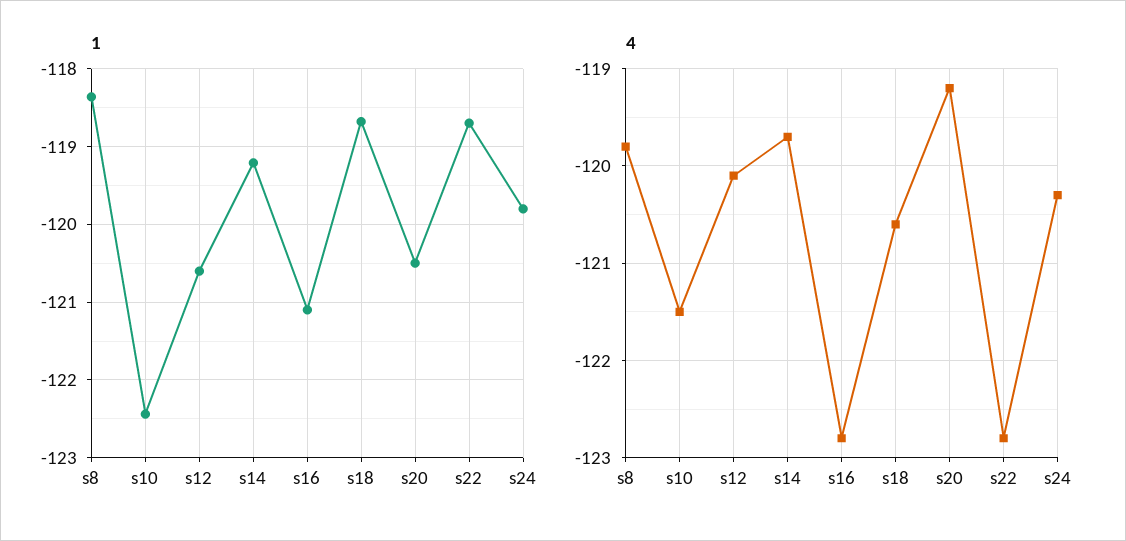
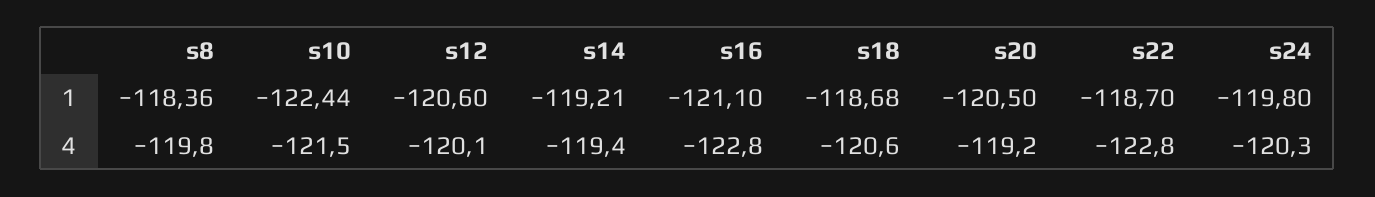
  {
    "1": {
      "s8": -118.36,
      "s10": -122.44,
      "s12": -120.6,
      "s14": -119.21,
      "s16": -121.1,
      "s18": -118.68,
      "s20": -120.5,
      "s22": -118.7,
      "s24": -119.8
    },
    "4": {
      "s8": -119.8,
      "s10": -121.5,
      "s12": -120.1,
-     "s14": -119.7,
+     "s14": -119.4,
      "s16": -122.8,
      "s18": -120.6,
      "s20": -119.2,
      "s22": -122.8,
      "s24": -120.3
    }
  }

